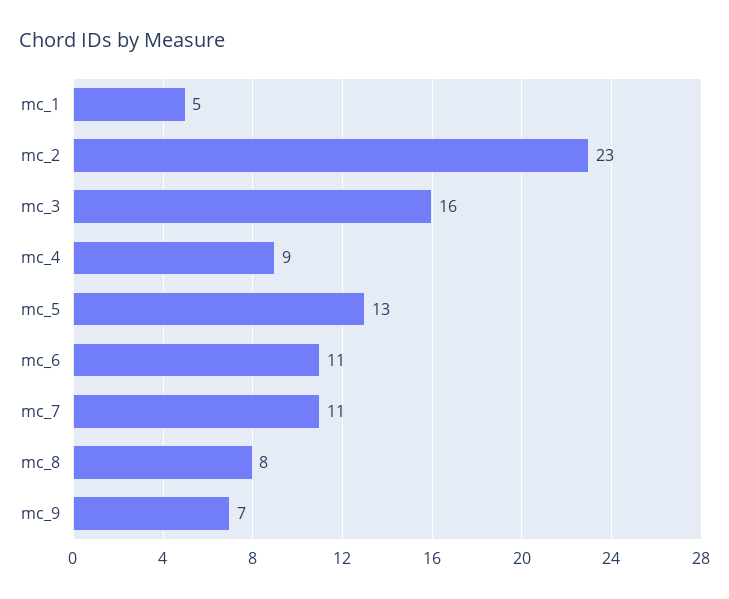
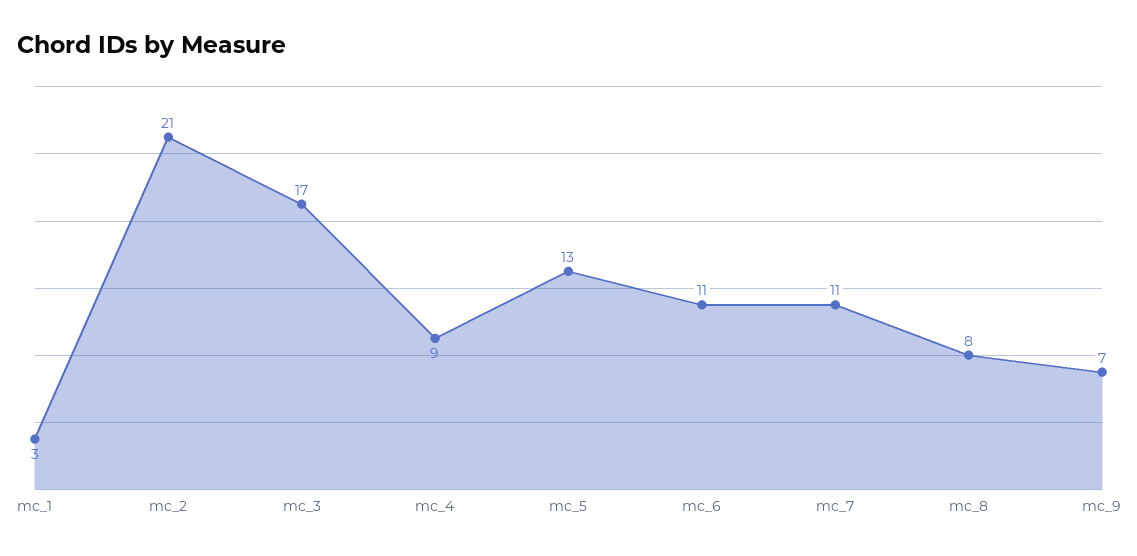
  {
-   "mc_1": 5,
+   "mc_1": 3,
-   "mc_2": 23,
+   "mc_2": 21,
-   "mc_3": 16,
+   "mc_3": 17,
    "mc_4": 9,
    "mc_5": 13,
    "mc_6": 11,
    "mc_7": 11,
    "mc_8": 8,
    "mc_9": 7
  }

